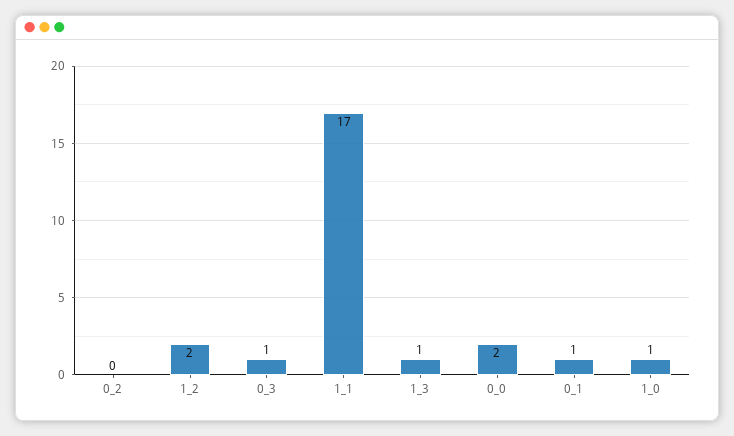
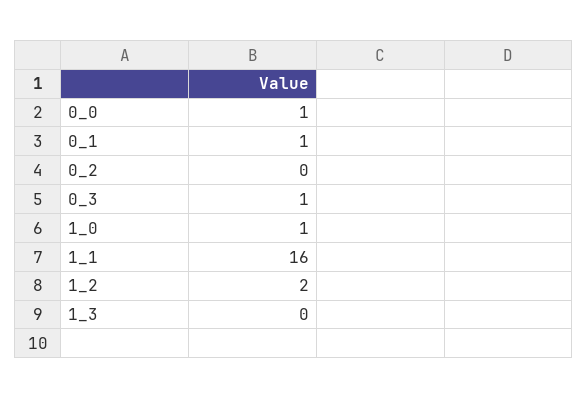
  {
    "0_2": 0,
    "1_2": 2,
    "0_3": 1,
-   "1_1": 17,
+   "1_1": 16,
-   "1_3": 1,
+   "1_3": 0,
-   "0_0": 2,
+   "0_0": 1,
    "0_1": 1,
    "1_0": 1
  }

